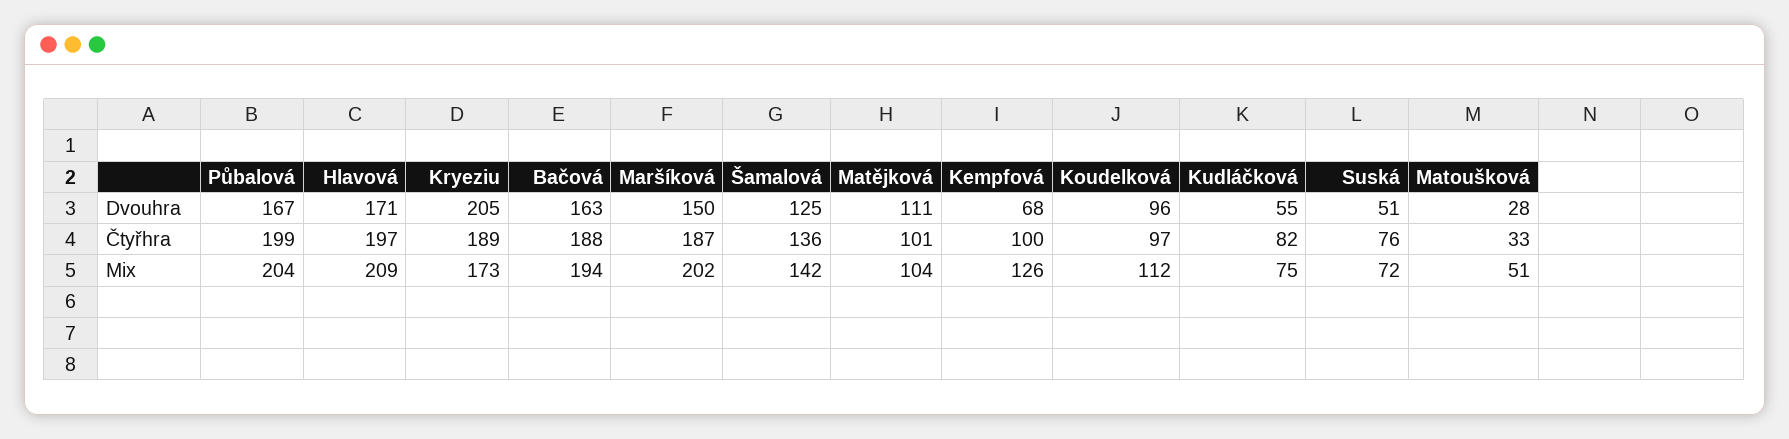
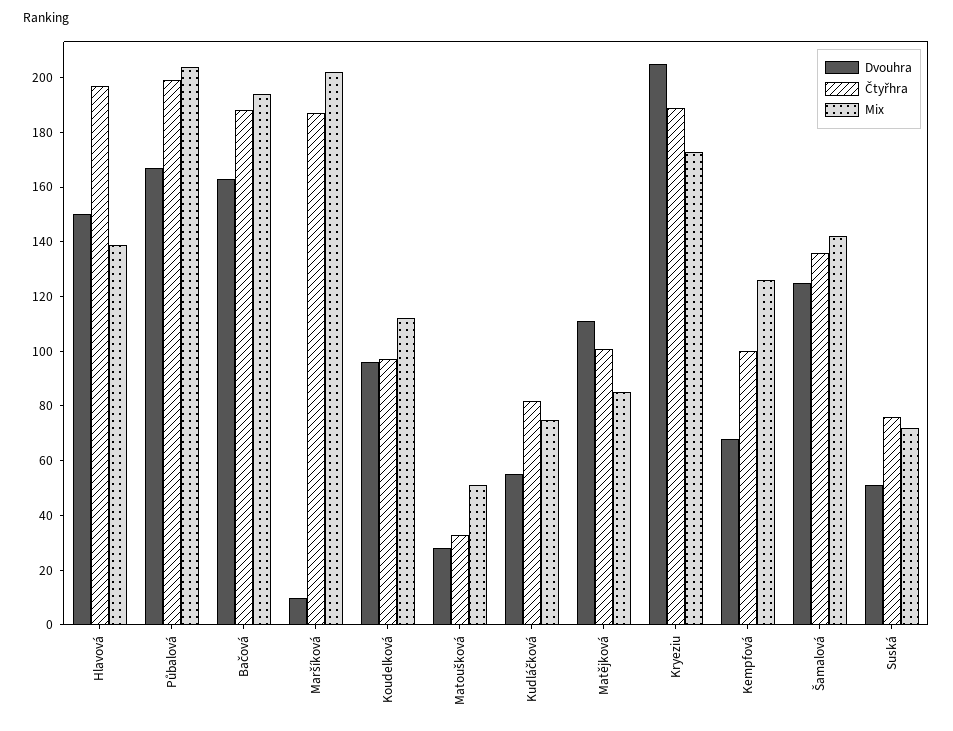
  {
    "Dvouhra": {
      "Půbalová": 167,
-     "Hlavová": 171,
+     "Hlavová": 150,
      "Kryeziu": 205,
      "Bačová": 163,
-     "Maršíková": 150,
+     "Maršíková": 10,
      "Šamalová": 125,
      "Matějková": 111,
      "Kempfová": 68,
      "Koudelková": 96,
      "Kudláčková": 55,
      "Suská": 51,
      "Matoušková": 28
    },
    "Čtyřhra": {
      "Půbalová": 199,
      "Hlavová": 197,
      "Kryeziu": 189,
      "Bačová": 188,
      "Maršíková": 187,
      "Šamalová": 136,
      "Matějková": 101,
      "Kempfová": 100,
      "Koudelková": 97,
      "Kudláčková": 82,
      "Suská": 76,
      "Matoušková": 33
    },
    "Mix": {
      "Půbalová": 204,
-     "Hlavová": 209,
+     "Hlavová": 140,
      "Kryeziu": 173,
      "Bačová": 194,
      "Maršíková": 202,
      "Šamalová": 142,
-     "Matějková": 104,
+     "Matějková": 85,
      "Kempfová": 126,
      "Koudelková": 112,
      "Kudláčková": 75,
      "Suská": 72,
      "Matoušková": 51
    }
  }

